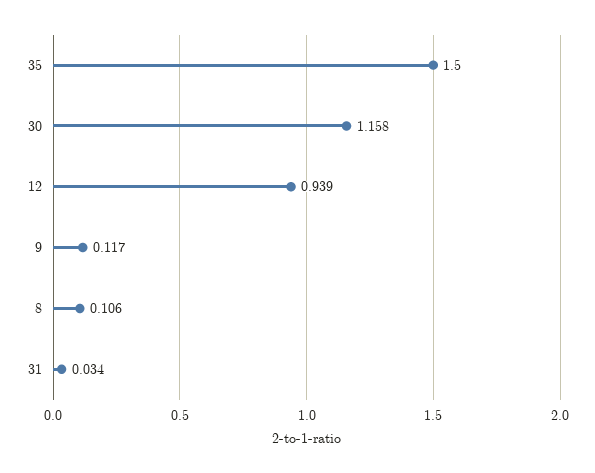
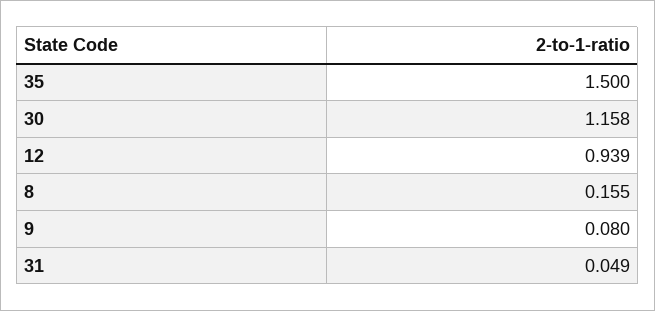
  {
    "35": 1.5,
    "30": 1.158,
    "12": 0.939,
-   "9": 0.117,
+   "9": 0.08,
-   "8": 0.106,
+   "8": 0.155,
-   "31": 0.034
+   "31": 0.049
  }

